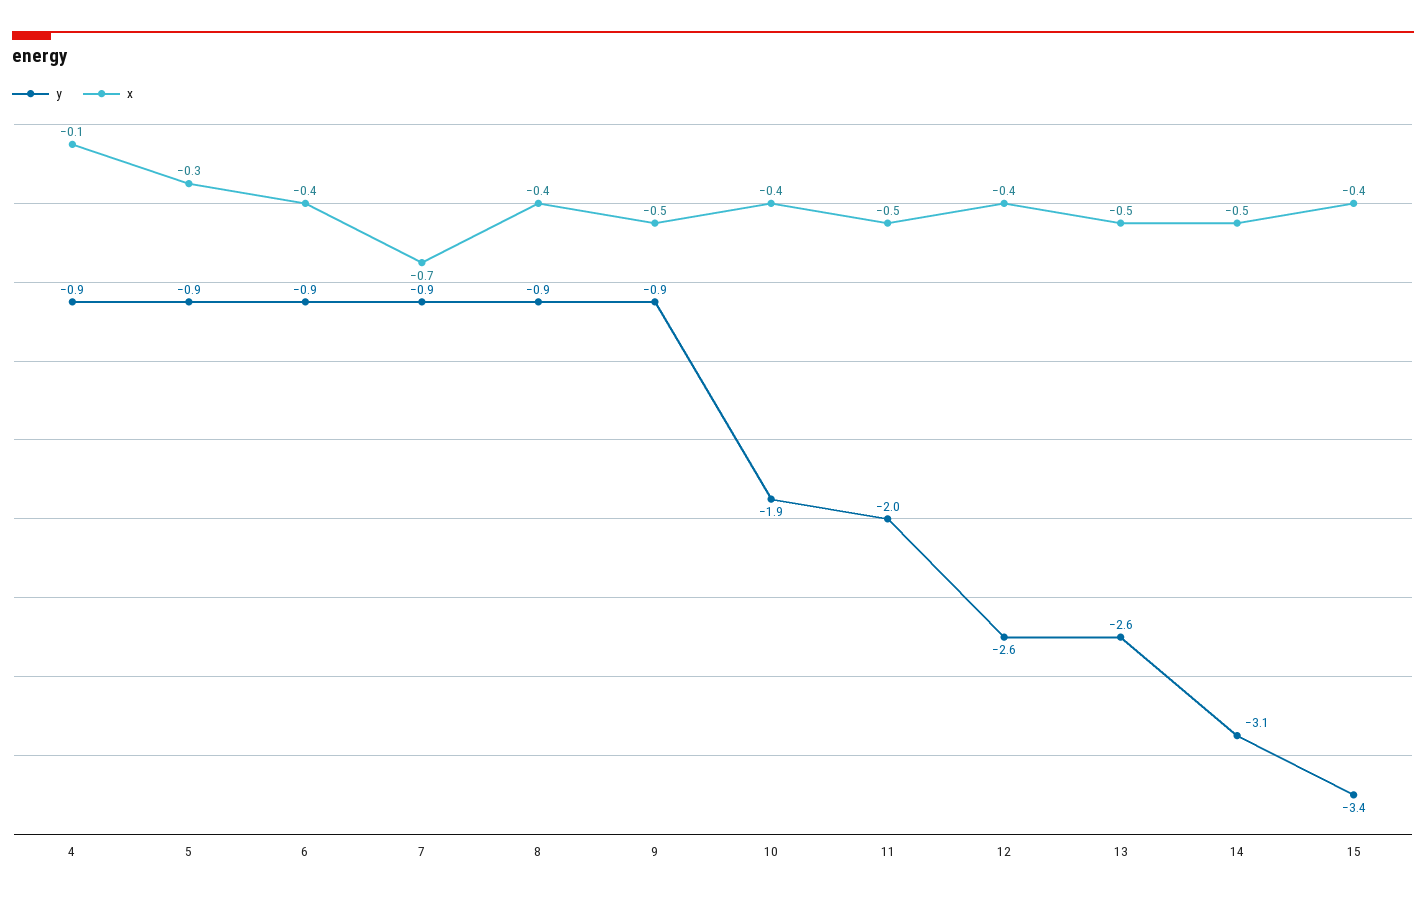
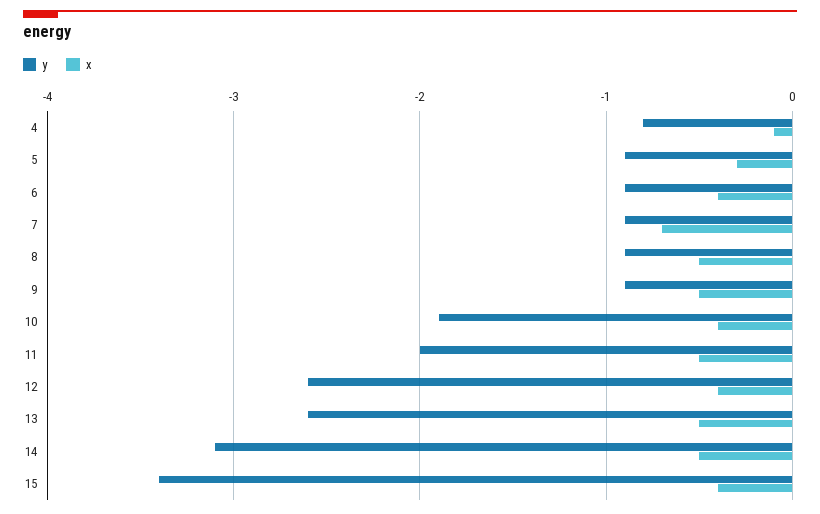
  {
    "y": {
-     "4": -0.9,
+     "4": -0.8,
      "5": -0.9,
      "6": -0.9,
      "7": -0.9,
      "8": -0.9,
      "9": -0.9,
      "10": -1.9,
      "11": -2,
      "12": -2.6,
      "13": -2.6,
      "14": -3.1,
      "15": -3.4
    },
    "x": {
      "4": -0.1,
      "5": -0.3,
      "6": -0.4,
      "7": -0.7,
-     "8": -0.4,
+     "8": -0.5,
      "9": -0.5,
      "10": -0.4,
      "11": -0.5,
      "12": -0.4,
      "13": -0.5,
      "14": -0.5,
      "15": -0.4
    }
  }

